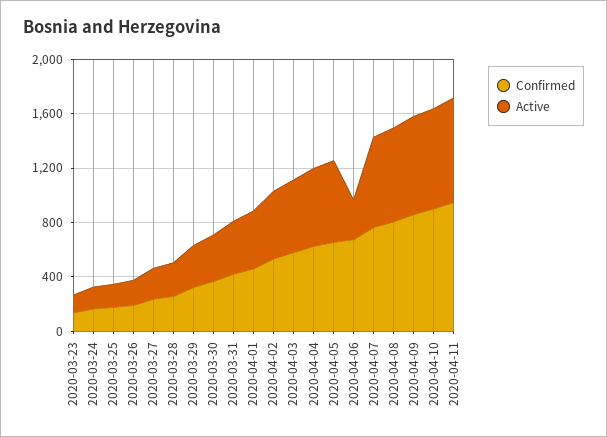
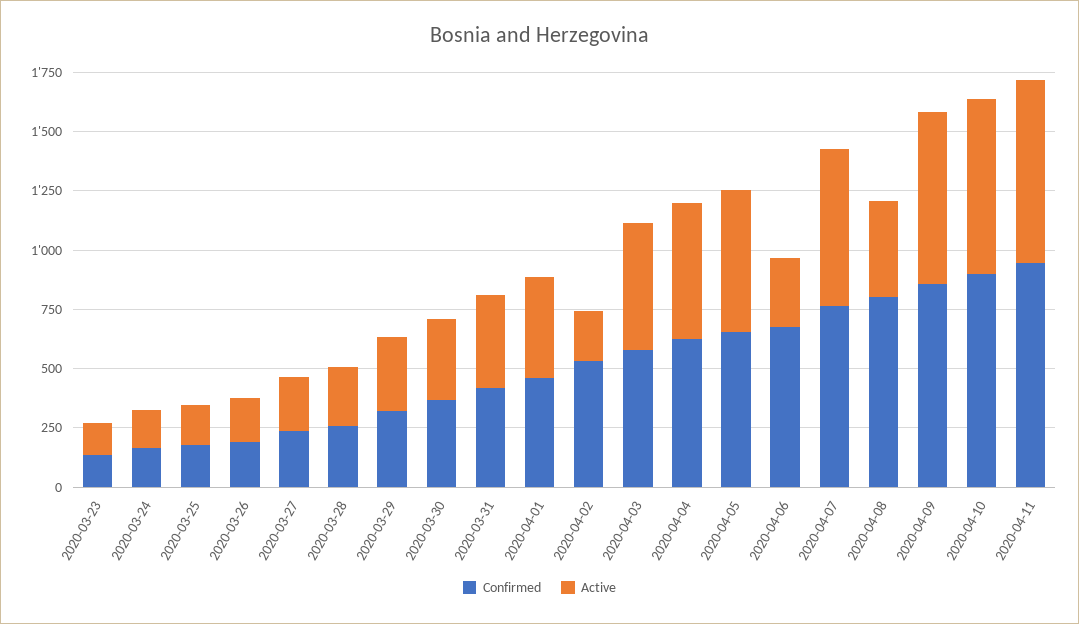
  {
    "Confirmed": {
      "2020-03-23": 150,
      "2020-03-24": 150,
      "2020-03-25": 200,
      "2020-03-26": 200,
      "2020-03-27": 250,
      "2020-03-28": 250,
      "2020-03-29": 300,
      "2020-03-30": 350,
      "2020-03-31": 400,
      "2020-04-01": 450,
      "2020-04-02": 550,
      "2020-04-03": 600,
      "2020-04-04": 600,
      "2020-04-05": 650,
      "2020-04-06": 650,
      "2020-04-07": 750,
      "2020-04-08": 800,
      "2020-04-09": 850,
      "2020-04-10": 900,
      "2020-04-11": 950
    },
    "Active": {
      "2020-03-23": 150,
      "2020-03-24": 150,
      "2020-03-25": 150,
      "2020-03-26": 200,
      "2020-03-27": 250,
      "2020-03-28": 250,
      "2020-03-29": 300,
      "2020-03-30": 350,
      "2020-03-31": 400,
      "2020-04-01": 450,
-     "2020-04-02": 500,
+     "2020-04-02": 200,
      "2020-04-03": 550,
      "2020-04-04": 550,
      "2020-04-05": 600,
      "2020-04-06": 300,
      "2020-04-07": 650,
-     "2020-04-08": 700,
+     "2020-04-08": 400,
      "2020-04-09": 700,
      "2020-04-10": 750,
      "2020-04-11": 750
    }
  }

